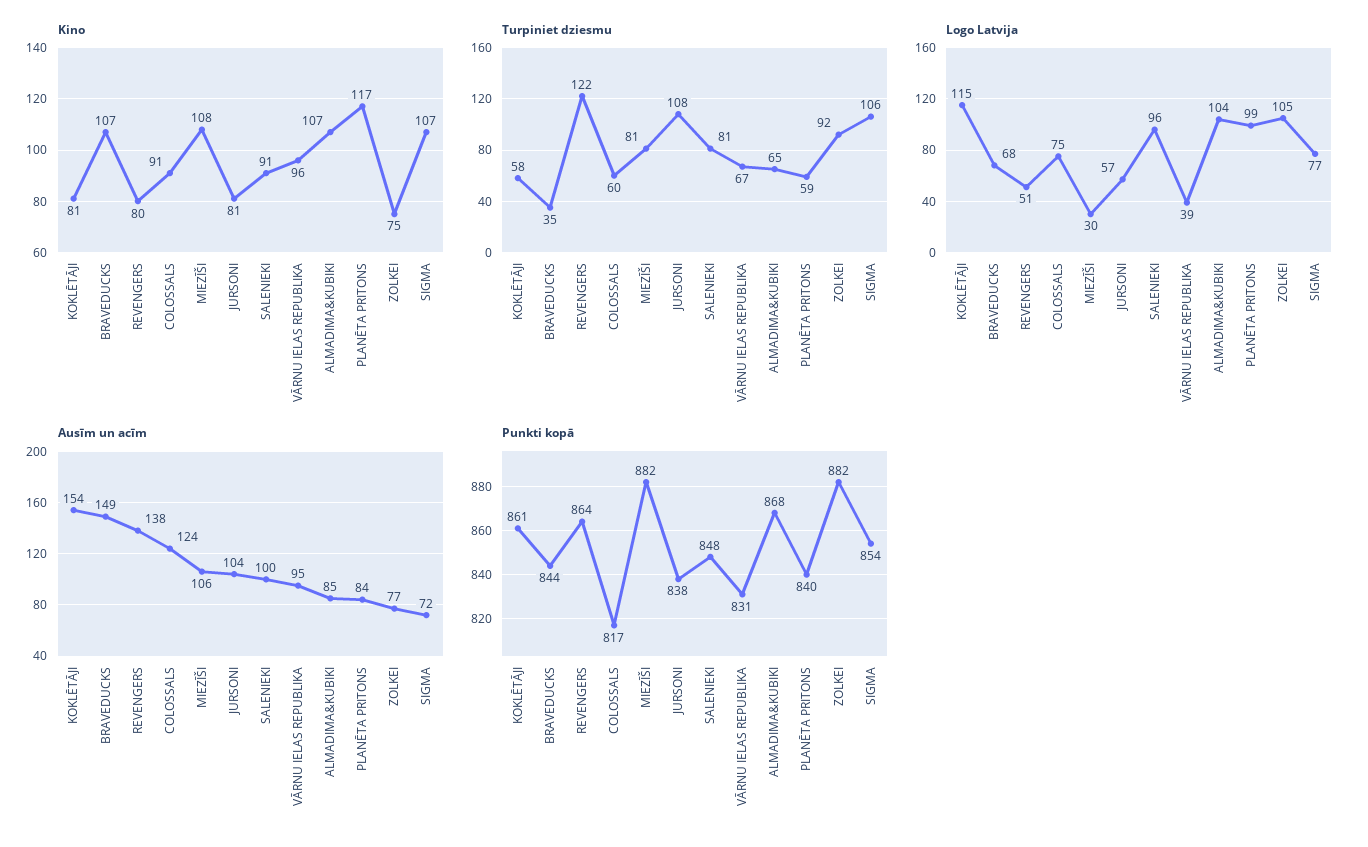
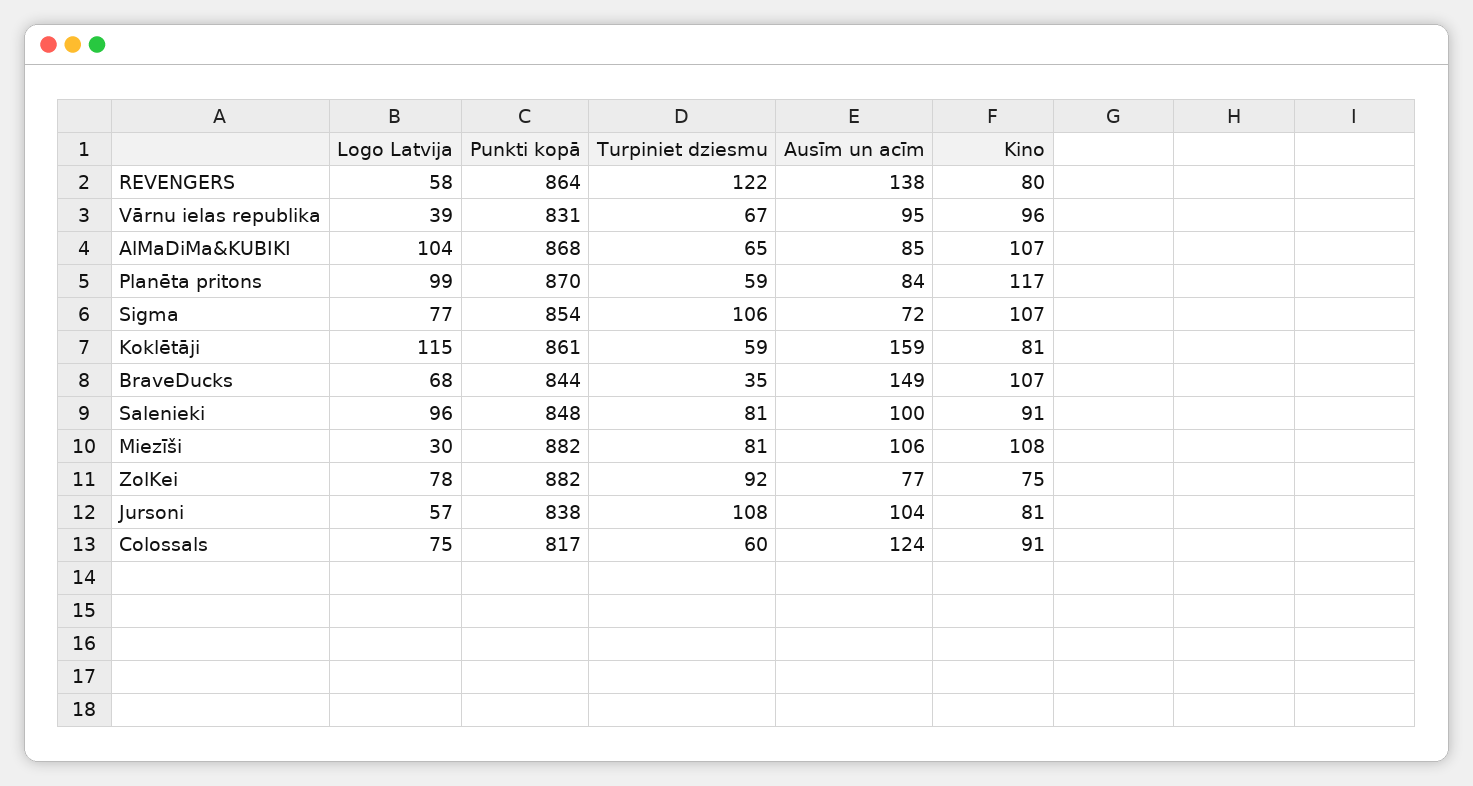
  {
    "Kino": {
      "KOKLĒTĀJI": 81,
      "BRAVEDUCKS": 107,
      "REVENGERS": 80,
      "COLOSSALS": 91,
      "MIEZĪŠI": 108,
      "JURSONI": 81,
      "SALENIEKI": 91,
      "VĀRNU IELAS REPUBLIKA": 96,
      "ALMADIMA&KUBIKI": 107,
      "PLANĒTA PRITONS": 117,
      "ZOLKEI": 75,
      "SIGMA": 107
    },
    "Turpiniet dziesmu": {
-     "KOKLĒTĀJI": 58,
+     "KOKLĒTĀJI": 59,
      "BRAVEDUCKS": 35,
      "REVENGERS": 122,
      "COLOSSALS": 60,
      "MIEZĪŠI": 81,
      "JURSONI": 108,
      "SALENIEKI": 81,
      "VĀRNU IELAS REPUBLIKA": 67,
      "ALMADIMA&KUBIKI": 65,
      "PLANĒTA PRITONS": 59,
      "ZOLKEI": 92,
      "SIGMA": 106
    },
    "Logo Latvija": {
      "KOKLĒTĀJI": 115,
      "BRAVEDUCKS": 68,
-     "REVENGERS": 51,
+     "REVENGERS": 58,
      "COLOSSALS": 75,
      "MIEZĪŠI": 30,
      "JURSONI": 57,
      "SALENIEKI": 96,
      "VĀRNU IELAS REPUBLIKA": 39,
      "ALMADIMA&KUBIKI": 104,
      "PLANĒTA PRITONS": 99,
-     "ZOLKEI": 105,
+     "ZOLKEI": 78,
      "SIGMA": 77
    },
    "Ausīm un acīm": {
-     "KOKLĒTĀJI": 154,
+     "KOKLĒTĀJI": 159,
      "BRAVEDUCKS": 149,
      "REVENGERS": 138,
      "COLOSSALS": 124,
      "MIEZĪŠI": 106,
      "JURSONI": 104,
      "SALENIEKI": 100,
      "VĀRNU IELAS REPUBLIKA": 95,
      "ALMADIMA&KUBIKI": 85,
      "PLANĒTA PRITONS": 84,
      "ZOLKEI": 77,
      "SIGMA": 72
    },
    "Punkti kopā": {
      "KOKLĒTĀJI": 861,
      "BRAVEDUCKS": 844,
      "REVENGERS": 864,
      "COLOSSALS": 817,
      "MIEZĪŠI": 882,
      "JURSONI": 838,
      "SALENIEKI": 848,
      "VĀRNU IELAS REPUBLIKA": 831,
      "ALMADIMA&KUBIKI": 868,
-     "PLANĒTA PRITONS": 840,
+     "PLANĒTA PRITONS": 870,
      "ZOLKEI": 882,
      "SIGMA": 854
    }
  }

